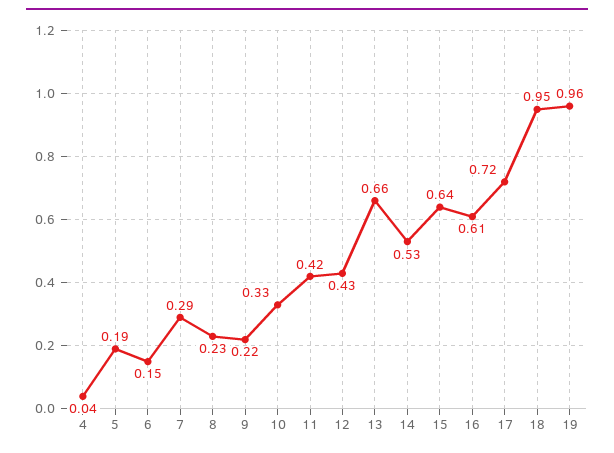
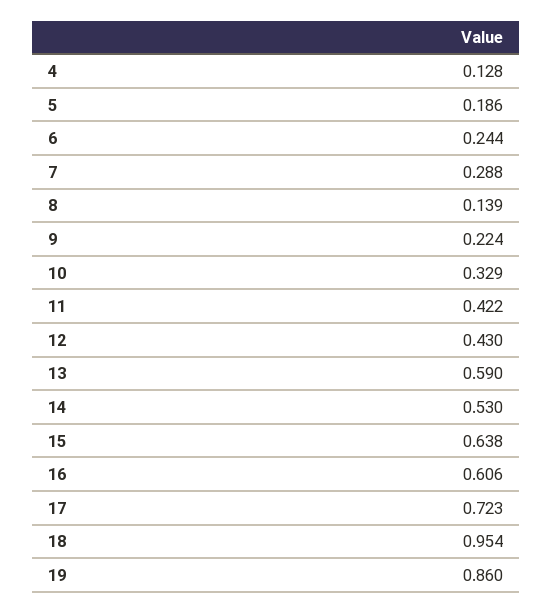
  {
-   "4": 0.04,
+   "4": 0.128,
    "5": 0.186,
-   "6": 0.15,
+   "6": 0.244,
    "7": 0.288,
-   "8": 0.23,
+   "8": 0.139,
    "9": 0.224,
    "10": 0.329,
    "11": 0.422,
    "12": 0.43,
-   "13": 0.66,
+   "13": 0.59,
    "14": 0.53,
    "15": 0.638,
    "16": 0.606,
    "17": 0.723,
    "18": 0.954,
-   "19": 0.96
+   "19": 0.86
  }

